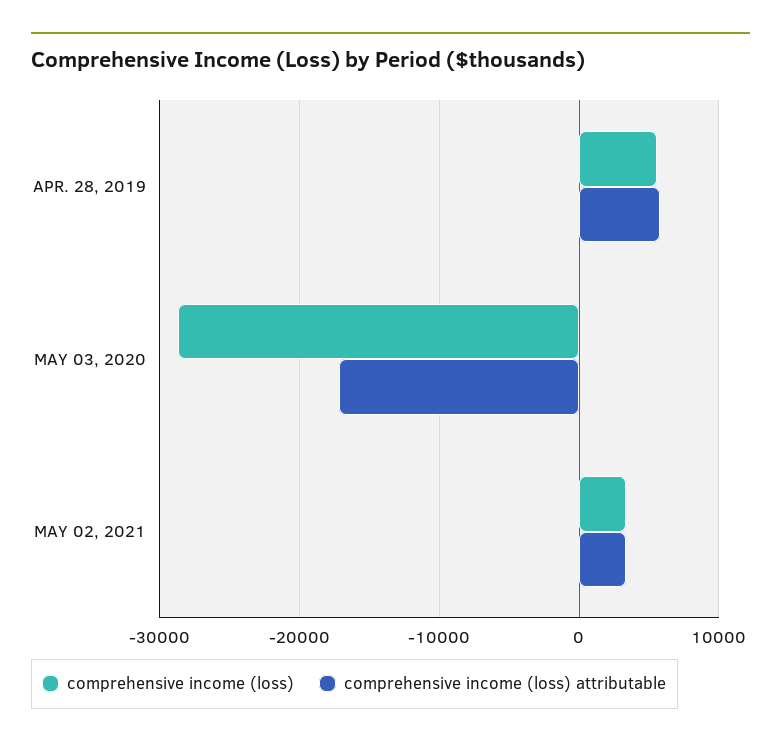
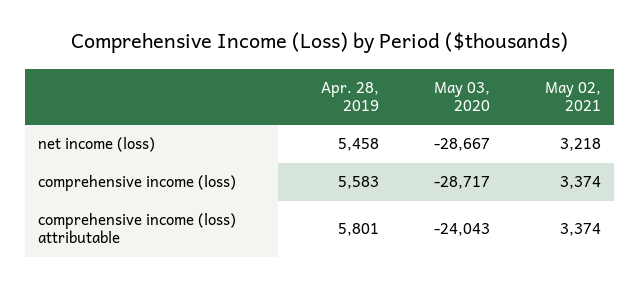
  {
    "comprehensive income (loss)": {
      "APR. 28, 2019": 5583,
      "MAY 03, 2020": -28717,
      "MAY 02, 2021": 3374
    },
    "comprehensive income (loss) attributable": {
      "APR. 28, 2019": 5801,
-     "MAY 03, 2020": -17000,
+     "MAY 03, 2020": -24043,
      "MAY 02, 2021": 3374
-   }
+   },
+   "net income (loss)": {
+     "APR. 28, 2019": 5458,
+     "MAY 03, 2020": -28667,
+     "MAY 02, 2021": 3218
+   }
  }

